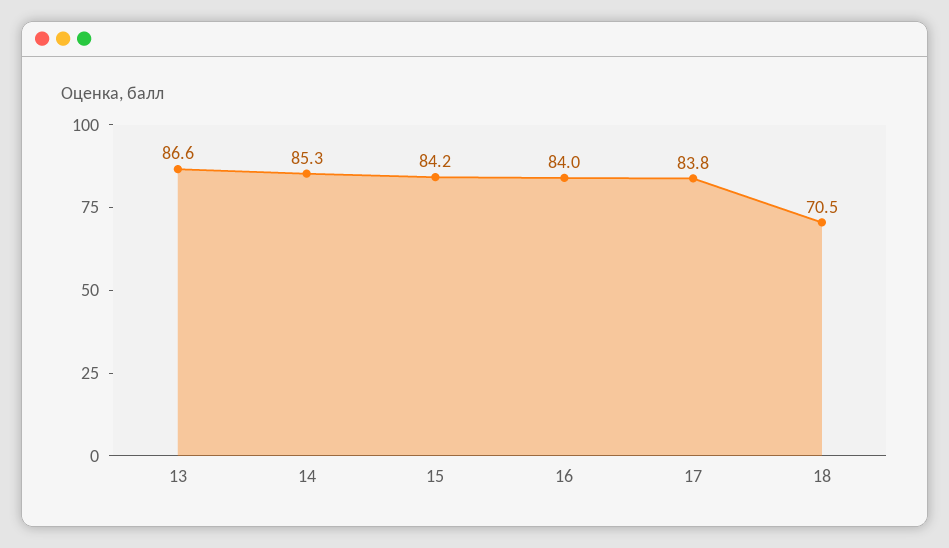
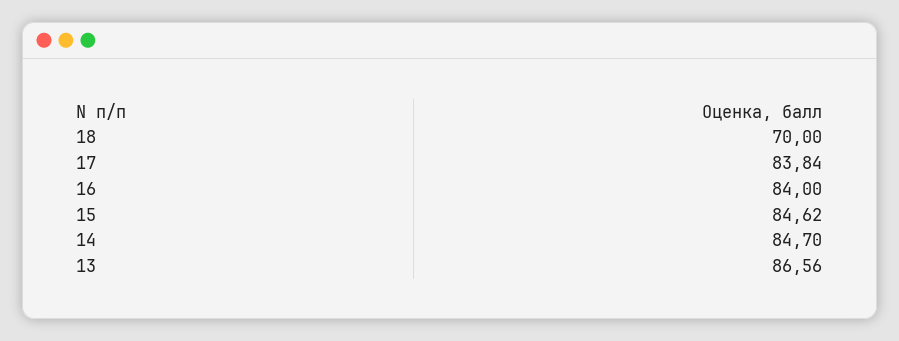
  {
    "13": 86.56,
-   "14": 85.3,
+   "14": 84.7,
-   "15": 84.2,
+   "15": 84.62,
    "16": 84,
    "17": 83.84,
-   "18": 70.5
+   "18": 70
  }

